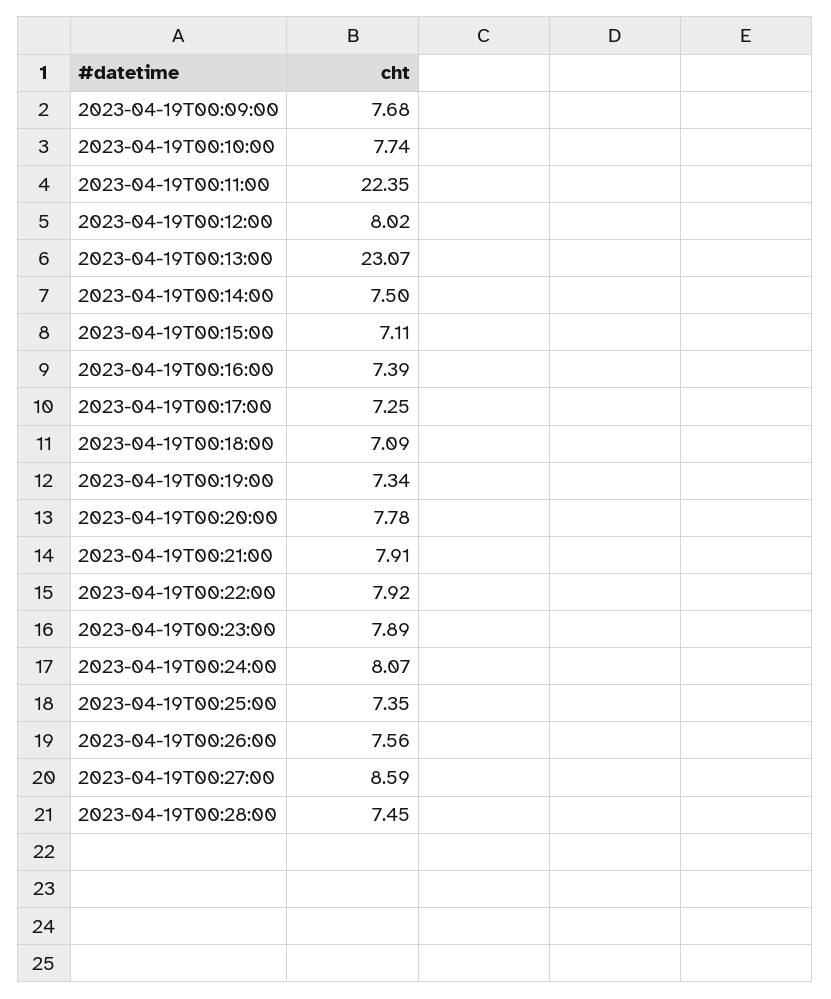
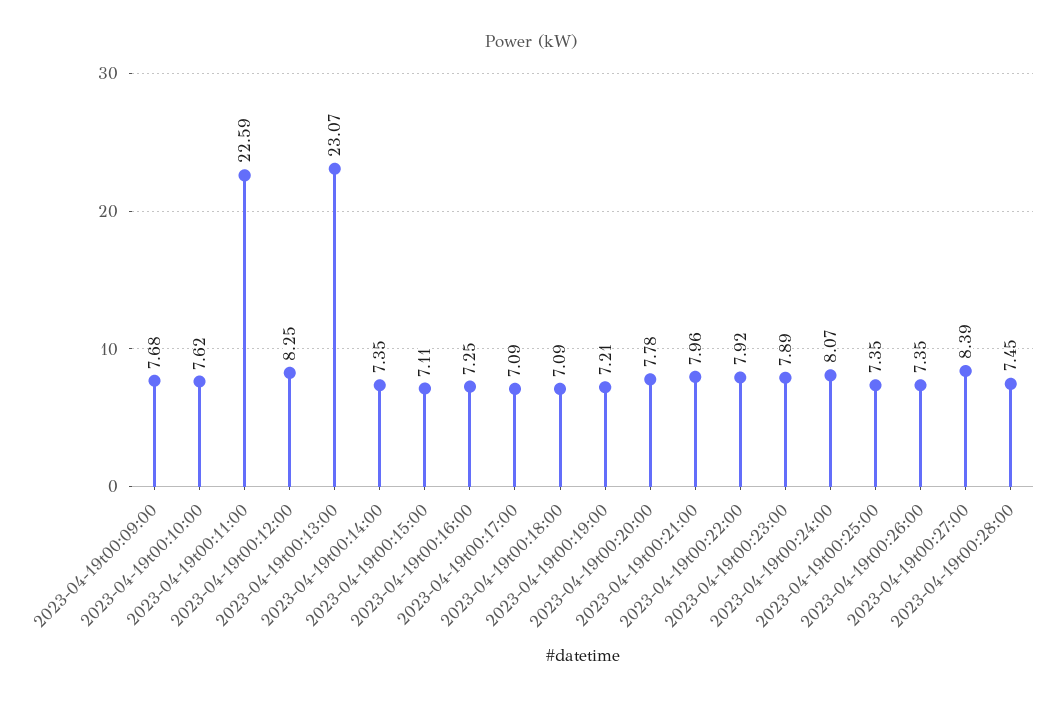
  {
    "2023-04-19T00:09:00": 7.68,
-   "2023-04-19T00:10:00": 7.74,
+   "2023-04-19T00:10:00": 7.62,
-   "2023-04-19T00:11:00": 22.35,
+   "2023-04-19T00:11:00": 22.59,
-   "2023-04-19T00:12:00": 8.02,
+   "2023-04-19T00:12:00": 8.25,
    "2023-04-19T00:13:00": 23.07,
-   "2023-04-19T00:14:00": 7.5,
+   "2023-04-19T00:14:00": 7.35,
    "2023-04-19T00:15:00": 7.11,
-   "2023-04-19T00:16:00": 7.39,
+   "2023-04-19T00:16:00": 7.25,
-   "2023-04-19T00:17:00": 7.25,
+   "2023-04-19T00:17:00": 7.09,
    "2023-04-19T00:18:00": 7.09,
-   "2023-04-19T00:19:00": 7.34,
+   "2023-04-19T00:19:00": 7.21,
    "2023-04-19T00:20:00": 7.78,
-   "2023-04-19T00:21:00": 7.91,
+   "2023-04-19T00:21:00": 7.96,
    "2023-04-19T00:22:00": 7.92,
    "2023-04-19T00:23:00": 7.89,
    "2023-04-19T00:24:00": 8.07,
    "2023-04-19T00:25:00": 7.35,
-   "2023-04-19T00:26:00": 7.56,
+   "2023-04-19T00:26:00": 7.35,
-   "2023-04-19T00:27:00": 8.59,
+   "2023-04-19T00:27:00": 8.39,
    "2023-04-19T00:28:00": 7.45
  }

